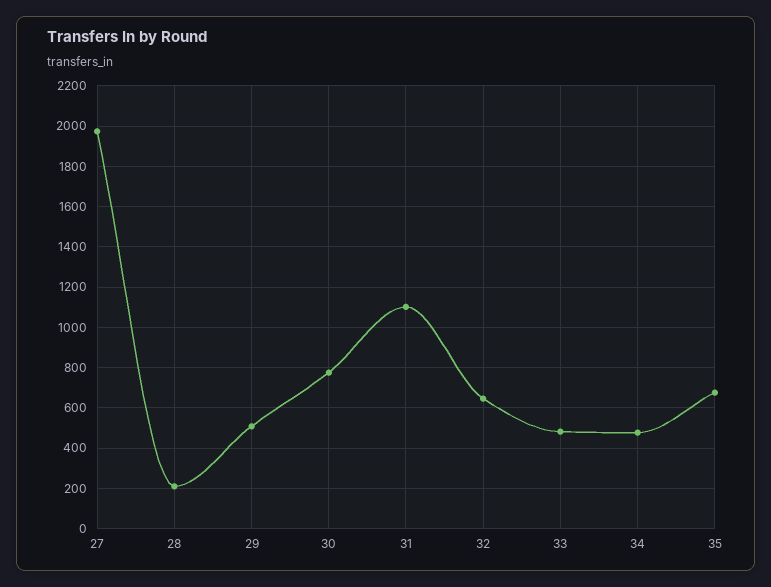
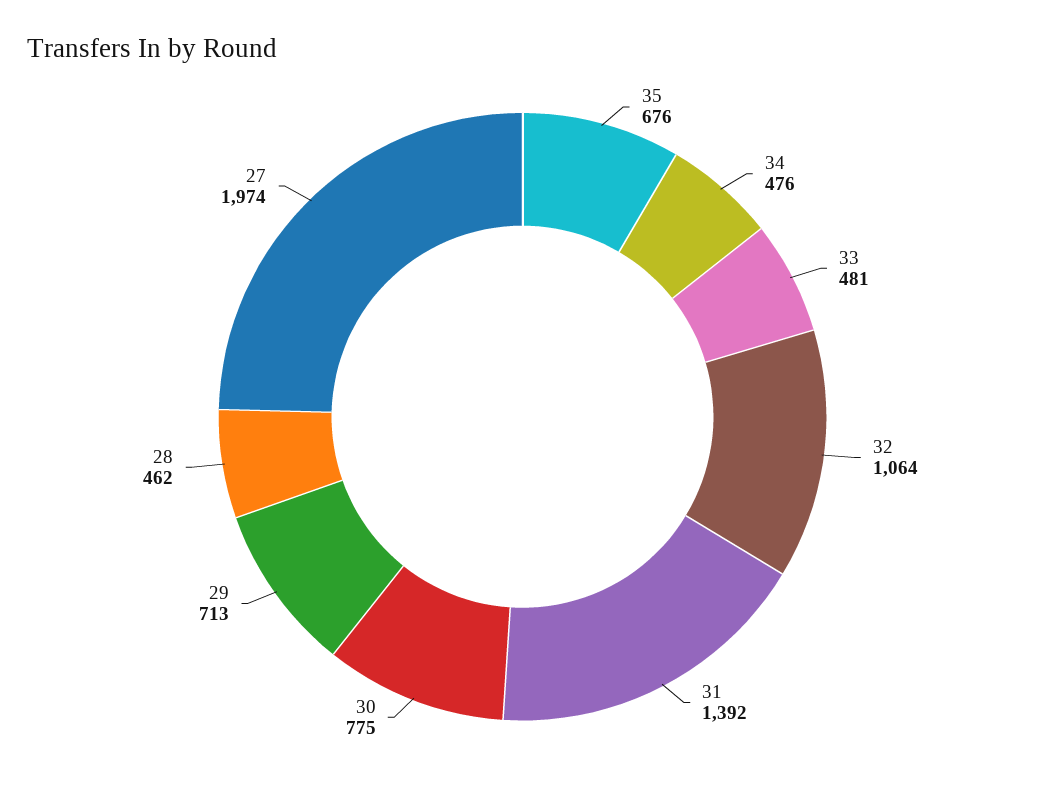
  {
    "27": 1974,
-   "28": 200,
+   "28": 462,
-   "29": 500,
+   "29": 713,
    "30": 775,
-   "31": 1100,
+   "31": 1392,
-   "32": 650,
+   "32": 1064,
    "33": 481,
    "34": 476,
    "35": 676
  }

